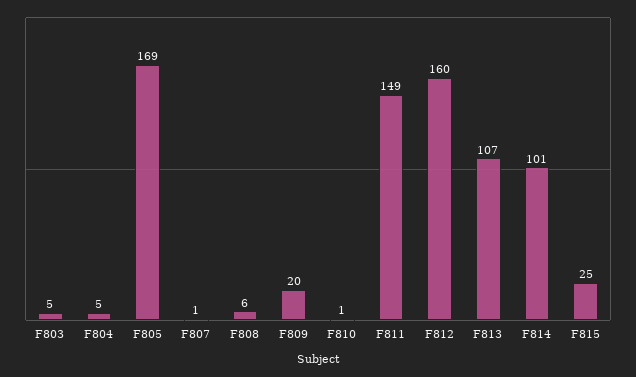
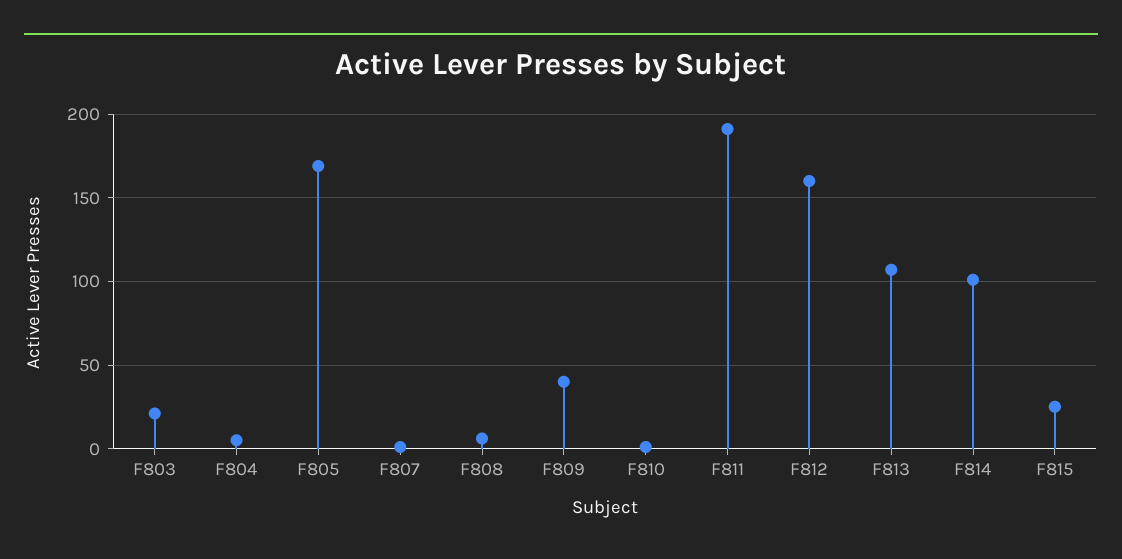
  {
-   "F803": 5,
+   "F803": 20,
    "F804": 5,
    "F805": 169,
    "F807": 1,
    "F808": 6,
-   "F809": 20,
+   "F809": 40,
    "F810": 1,
-   "F811": 149,
+   "F811": 190,
    "F812": 160,
    "F813": 107,
    "F814": 101,
    "F815": 25
  }

